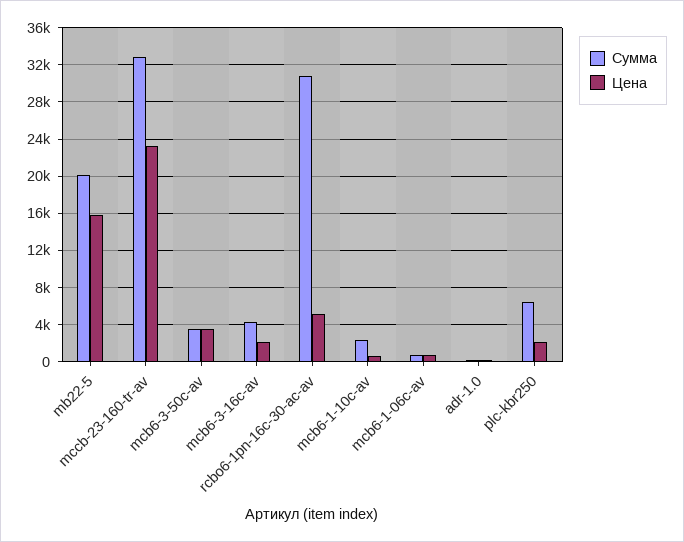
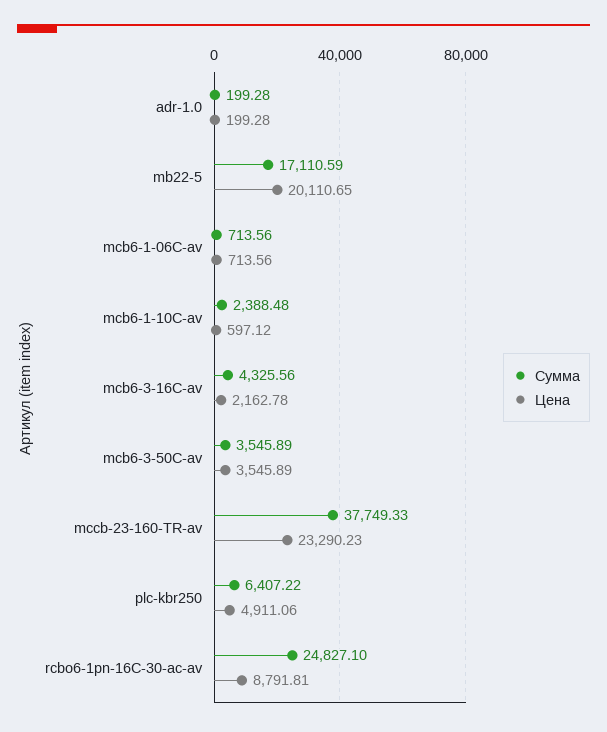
  {
    "Сумма": {
-     "mb22-5": 20000,
+     "mb22-5": 17110.59,
-     "mccb-23-160-tr-av": 33000,
+     "mccb-23-160-tr-av": 37749.33,
      "mcb6-3-50c-av": 3545.89,
      "mcb6-3-16c-av": 4325.56,
-     "rcbo6-1pn-16c-30-ac-av": 31000,
+     "rcbo6-1pn-16c-30-ac-av": 24827.1,
      "mcb6-1-10c-av": 2388.48,
      "mcb6-1-06c-av": 713.56,
      "adr-1.0": 199.28,
      "plc-kbr250": 6407.22
    },
    "Цена": {
-     "mb22-5": 16000,
+     "mb22-5": 20110.65,
      "mccb-23-160-tr-av": 23290.23,
      "mcb6-3-50c-av": 3545.89,
      "mcb6-3-16c-av": 2162.78,
-     "rcbo6-1pn-16c-30-ac-av": 5000,
+     "rcbo6-1pn-16c-30-ac-av": 8791.81,
      "mcb6-1-10c-av": 597.12,
      "mcb6-1-06c-av": 713.56,
      "adr-1.0": 199.28,
-     "plc-kbr250": 2000
+     "plc-kbr250": 4911.06
    }
  }

